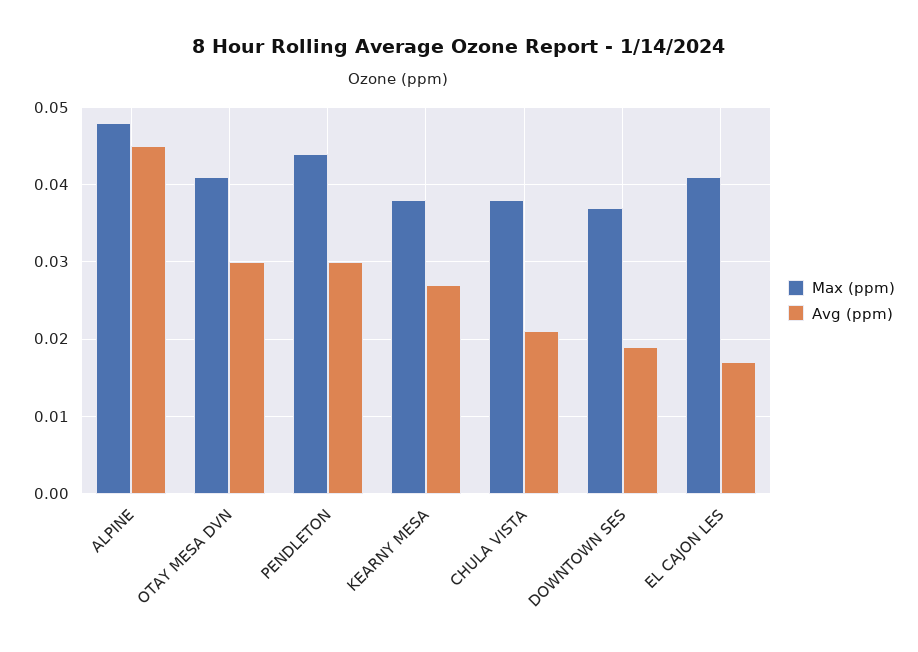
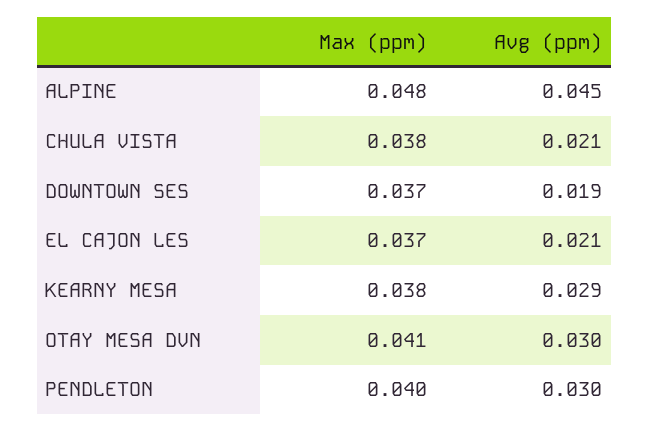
  {
    "Max (ppm)": {
      "ALPINE": 0.048,
      "OTAY MESA DVN": 0.041,
-     "PENDLETON": 0.044,
+     "PENDLETON": 0.04,
      "KEARNY MESA": 0.038,
      "CHULA VISTA": 0.038,
      "DOWNTOWN SES": 0.037,
-     "EL CAJON LES": 0.041
+     "EL CAJON LES": 0.037
    },
    "Avg (ppm)": {
      "ALPINE": 0.045,
      "OTAY MESA DVN": 0.03,
      "PENDLETON": 0.03,
-     "KEARNY MESA": 0.027,
+     "KEARNY MESA": 0.029,
      "CHULA VISTA": 0.021,
      "DOWNTOWN SES": 0.019,
-     "EL CAJON LES": 0.017
+     "EL CAJON LES": 0.021
    }
  }

